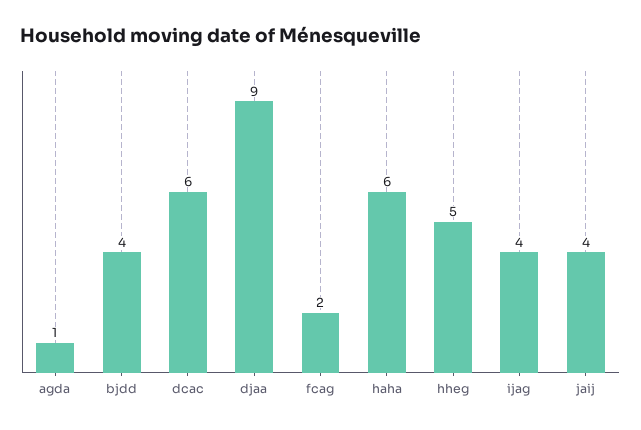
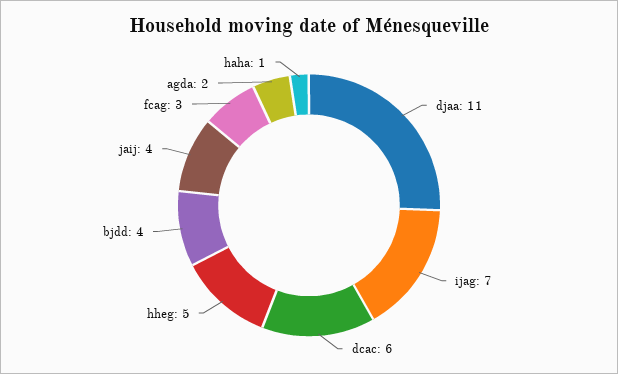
  {
-   "agda": 1,
+   "agda": 2,
    "bjdd": 4,
    "dcac": 6,
-   "djaa": 9,
+   "djaa": 11,
-   "fcag": 2,
+   "fcag": 3,
-   "haha": 6,
+   "haha": 1,
    "hheg": 5,
-   "ijag": 4,
+   "ijag": 7,
    "jaij": 4
  }

